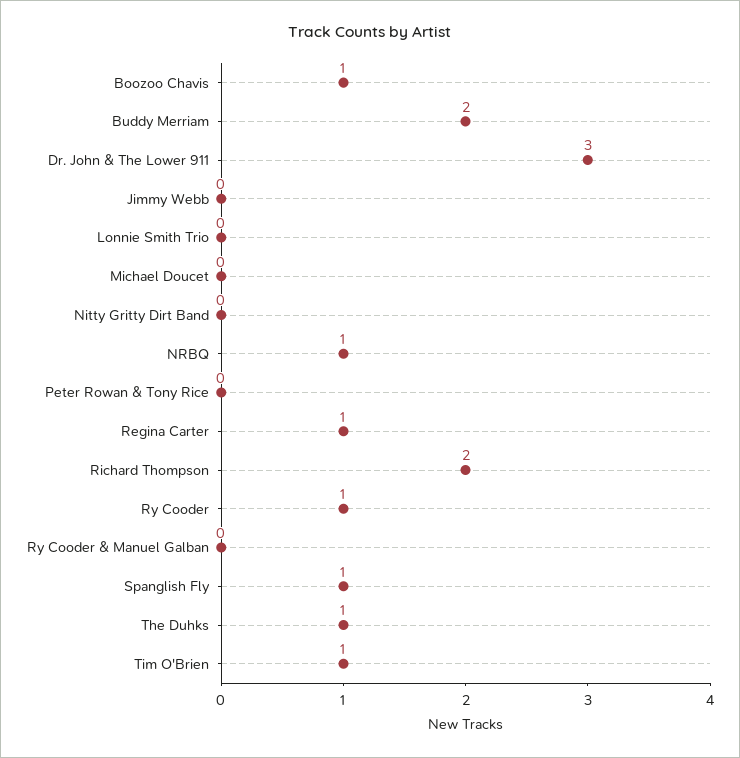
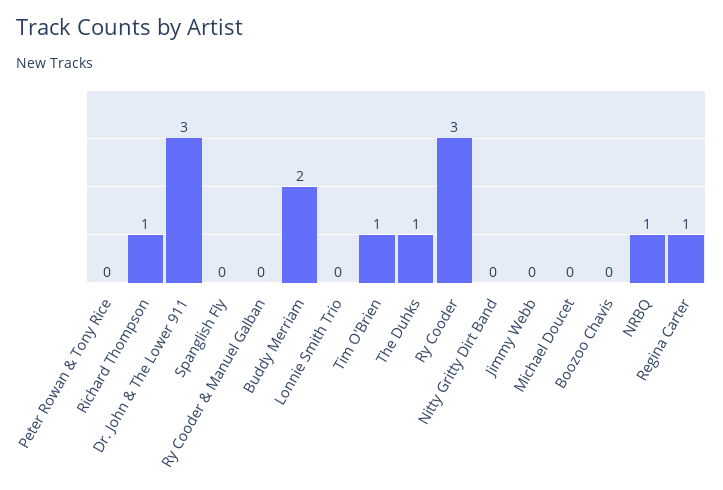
  {
-   "Boozoo Chavis": 1,
+   "Boozoo Chavis": 0,
    "Buddy Merriam": 2,
    "Dr. John & The Lower 911": 3,
    "Jimmy Webb": 0,
    "Lonnie Smith Trio": 0,
    "Michael Doucet": 0,
    "Nitty Gritty Dirt Band": 0,
    "NRBQ": 1,
    "Peter Rowan & Tony Rice": 0,
    "Regina Carter": 1,
-   "Richard Thompson": 2,
+   "Richard Thompson": 1,
-   "Ry Cooder": 1,
+   "Ry Cooder": 3,
    "Ry Cooder & Manuel Galban": 0,
-   "Spanglish Fly": 1,
+   "Spanglish Fly": 0,
    "The Duhks": 1,
    "Tim O'Brien": 1
  }

